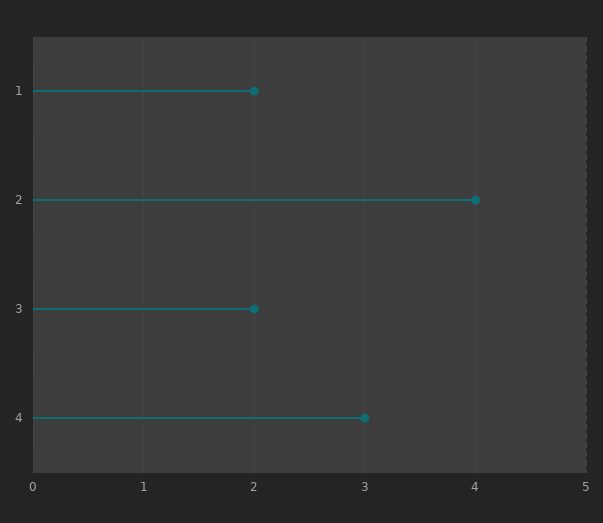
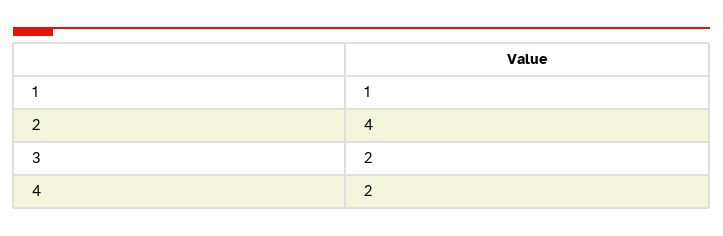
  {
-   "1": 2,
+   "1": 1,
    "2": 4,
    "3": 2,
-   "4": 3
+   "4": 2
  }

